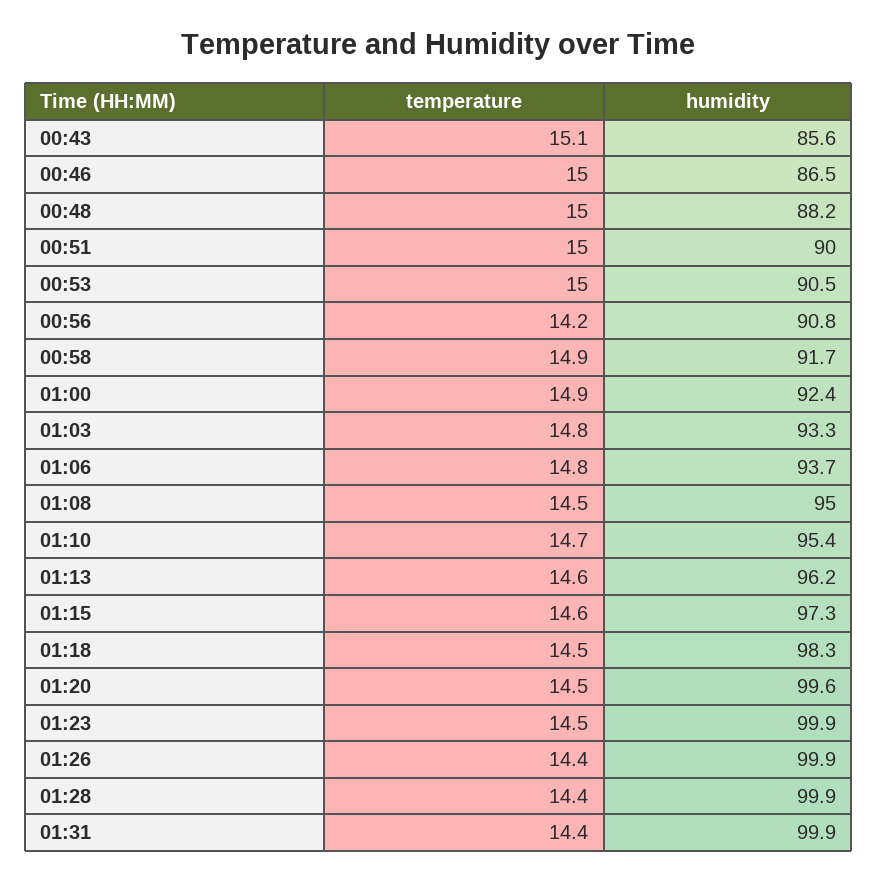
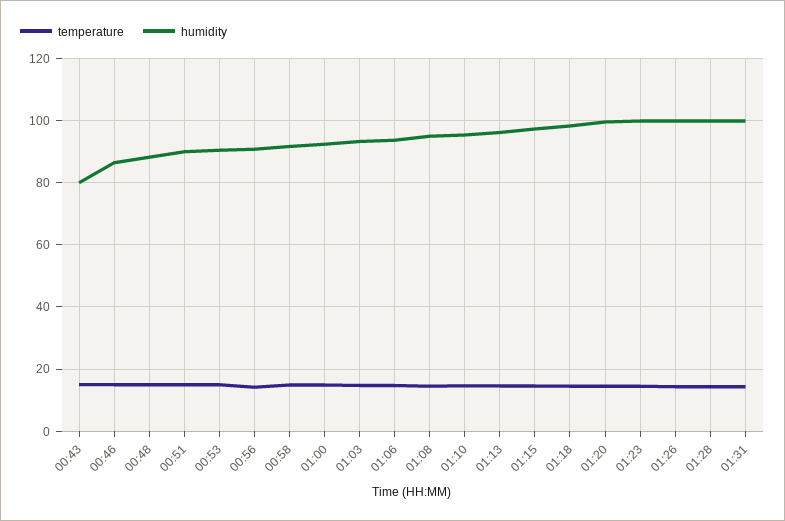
  {
    "temperature": {
      "00:43": 15.1,
      "00:46": 15,
      "00:48": 15,
      "00:51": 15,
      "00:53": 15,
      "00:56": 14.2,
      "00:58": 14.9,
      "01:00": 14.9,
      "01:03": 14.8,
      "01:06": 14.8,
      "01:08": 14.5,
      "01:10": 14.7,
      "01:13": 14.6,
      "01:15": 14.6,
      "01:18": 14.5,
      "01:20": 14.5,
      "01:23": 14.5,
      "01:26": 14.4,
      "01:28": 14.4,
      "01:31": 14.4
    },
    "humidity": {
-     "00:43": 85.6,
+     "00:43": 80,
      "00:46": 86.5,
      "00:48": 88.2,
      "00:51": 90,
      "00:53": 90.5,
      "00:56": 90.8,
      "00:58": 91.7,
      "01:00": 92.4,
      "01:03": 93.3,
      "01:06": 93.7,
      "01:08": 95,
      "01:10": 95.4,
      "01:13": 96.2,
      "01:15": 97.3,
      "01:18": 98.3,
      "01:20": 99.6,
      "01:23": 99.9,
      "01:26": 99.9,
      "01:28": 99.9,
      "01:31": 99.9
    }
  }

